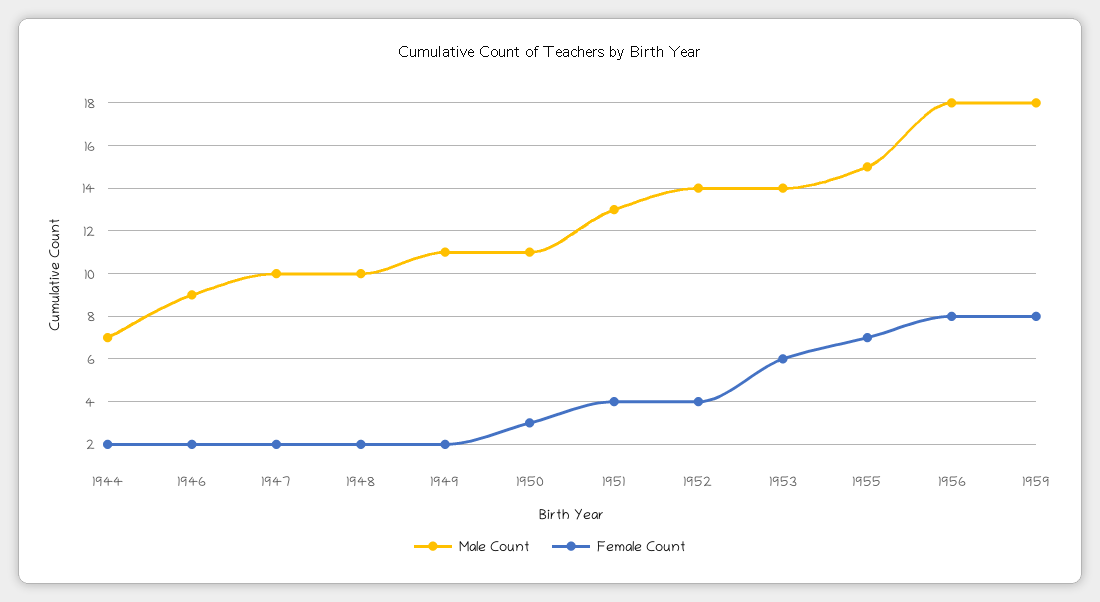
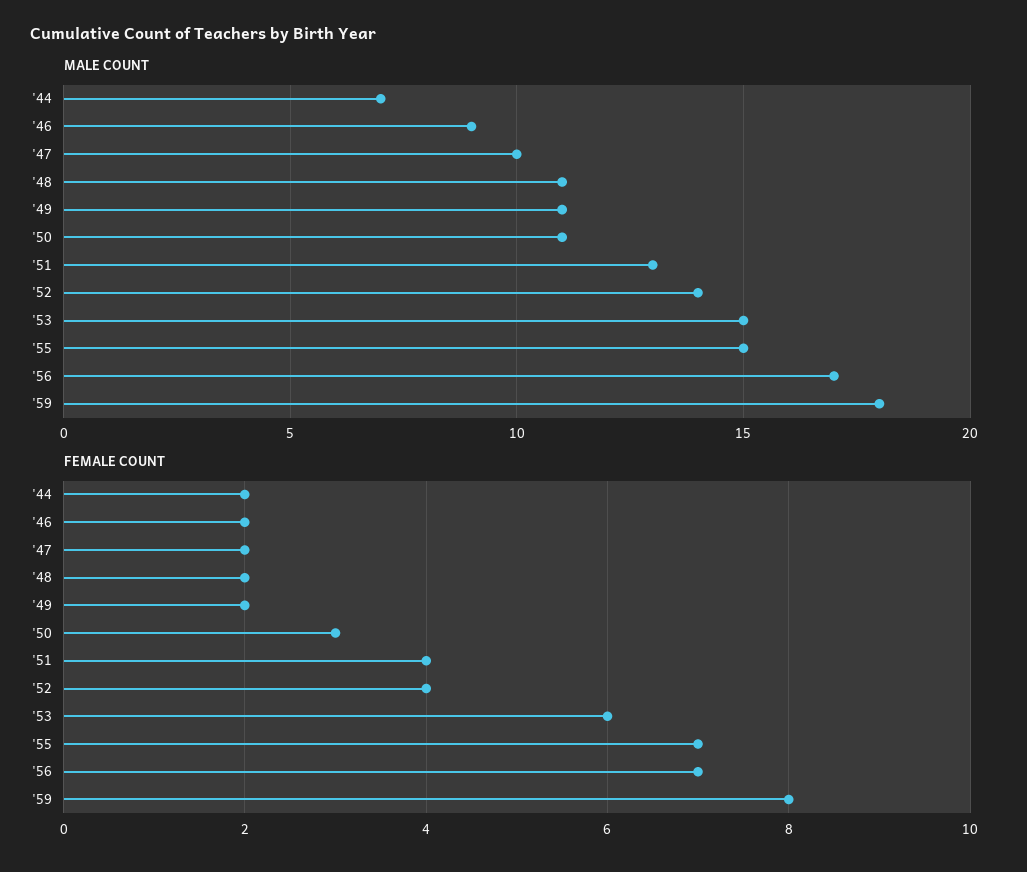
  {
    "Male Count": {
      "1944": 7,
      "1946": 9,
      "1947": 10,
-     "1948": 10,
+     "1948": 11,
      "1949": 11,
      "1950": 11,
      "1951": 13,
      "1952": 14,
-     "1953": 14,
+     "1953": 15,
      "1955": 15,
-     "1956": 18,
+     "1956": 17,
      "1959": 18
    },
    "Female Count": {
      "1944": 2,
      "1946": 2,
      "1947": 2,
      "1948": 2,
      "1949": 2,
      "1950": 3,
      "1951": 4,
      "1952": 4,
      "1953": 6,
      "1955": 7,
-     "1956": 8,
+     "1956": 7,
      "1959": 8
    }
  }

